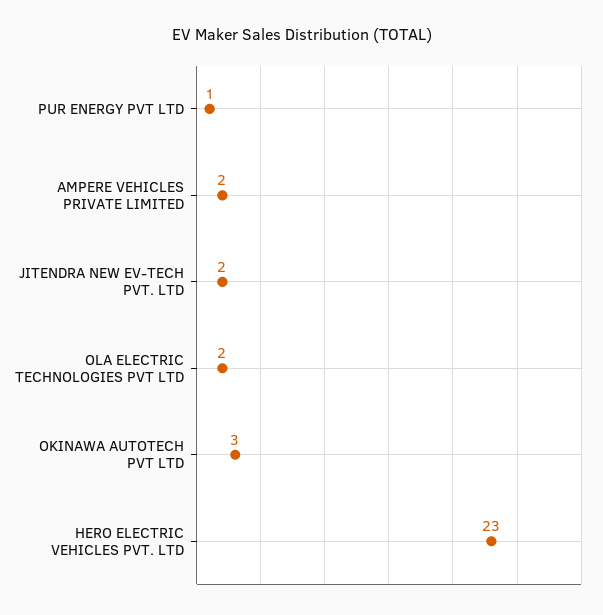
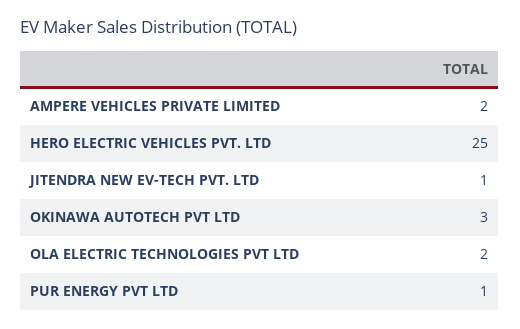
  {
    "PUR ENERGY PVT LTD": 1,
    "AMPERE VEHICLES PRIVATE LIMITED": 2,
-   "JITENDRA NEW EV-TECH PVT. LTD": 2,
+   "JITENDRA NEW EV-TECH PVT. LTD": 1,
    "OLA ELECTRIC TECHNOLOGIES PVT LTD": 2,
    "OKINAWA AUTOTECH PVT LTD": 3,
-   "HERO ELECTRIC VEHICLES PVT. LTD": 23
+   "HERO ELECTRIC VEHICLES PVT. LTD": 25
  }

